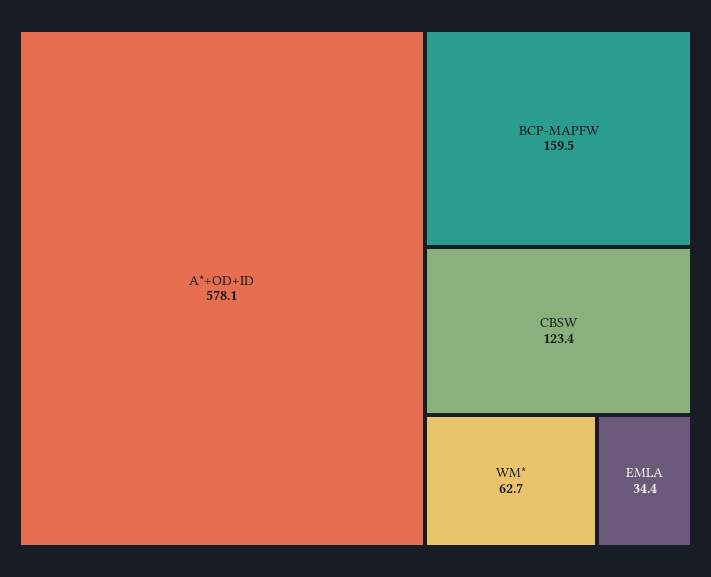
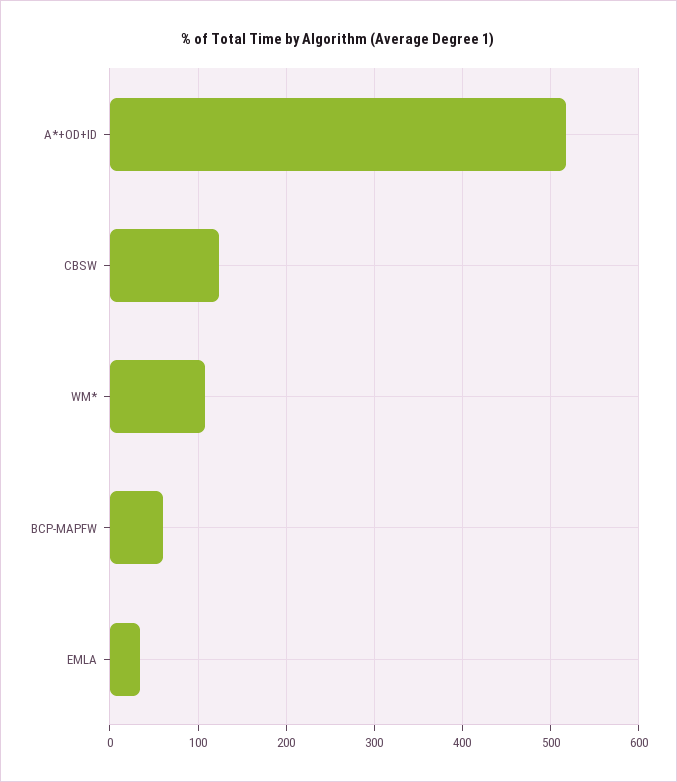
  {
-   "A*+OD+ID": 578.1,
+   "A*+OD+ID": 520,
-   "BCP-MAPFW": 159.5,
+   "BCP-MAPFW": 60,
    "CBSW": 123.4,
-   "WM*": 62.7,
+   "WM*": 110,
    "EMLA": 34.4
  }

